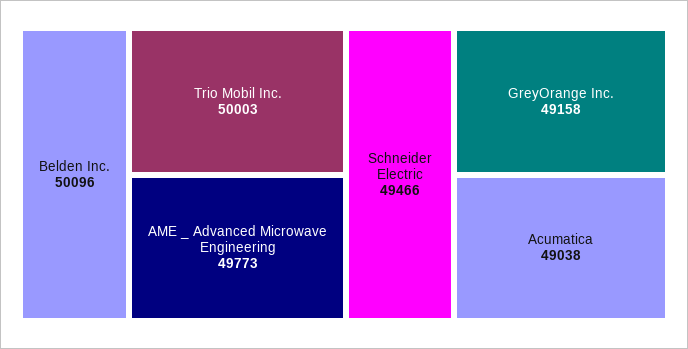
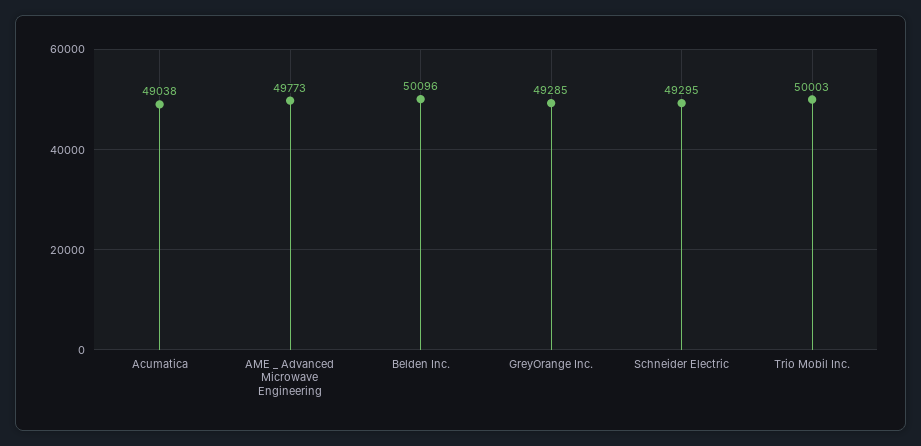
  {
    "Belden Inc.": 50096,
    "Trio Mobil Inc.": 50003,
    "AME _ Advanced Microwave Engineering": 49773,
-   "Schneider Electric": 49466,
+   "Schneider Electric": 49295,
-   "GreyOrange Inc.": 49158,
+   "GreyOrange Inc.": 49285,
    "Acumatica": 49038
  }

